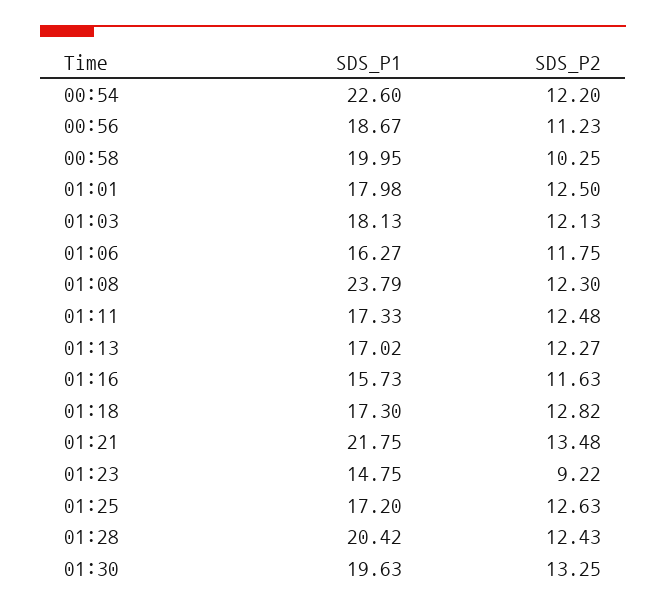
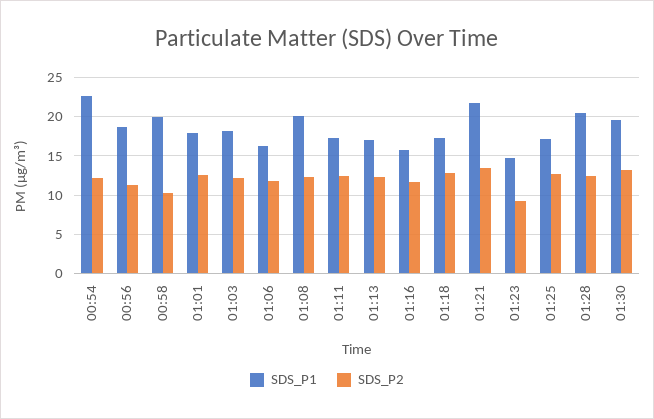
  {
    "SDS_P1": {
      "00:54": 22.6,
      "00:56": 18.67,
      "00:58": 19.95,
      "01:01": 17.98,
      "01:03": 18.13,
      "01:06": 16.27,
-     "01:08": 23.79,
+     "01:08": 20,
      "01:11": 17.33,
      "01:13": 17.02,
      "01:16": 15.73,
      "01:18": 17.3,
      "01:21": 21.75,
      "01:23": 14.75,
      "01:25": 17.2,
      "01:28": 20.42,
      "01:30": 19.63
    },
    "SDS_P2": {
      "00:54": 12.2,
      "00:56": 11.23,
      "00:58": 10.25,
      "01:01": 12.5,
      "01:03": 12.13,
      "01:06": 11.75,
      "01:08": 12.3,
      "01:11": 12.48,
      "01:13": 12.27,
      "01:16": 11.63,
      "01:18": 12.82,
      "01:21": 13.48,
      "01:23": 9.22,
      "01:25": 12.63,
      "01:28": 12.43,
      "01:30": 13.25
    }
  }

